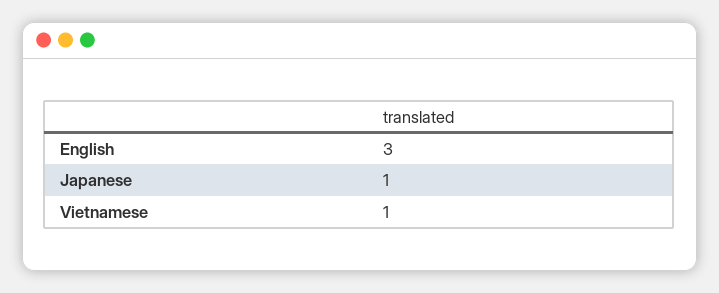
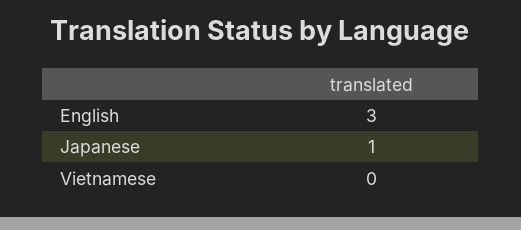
  {
    "English": 3,
    "Japanese": 1,
-   "Vietnamese": 1
+   "Vietnamese": 0
  }

